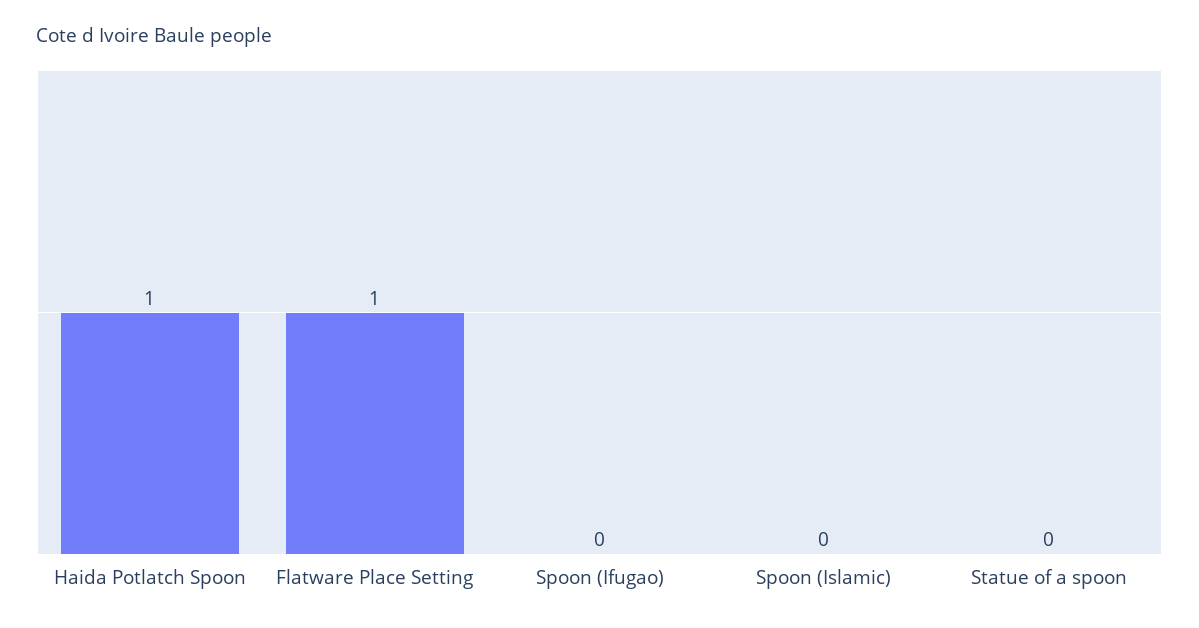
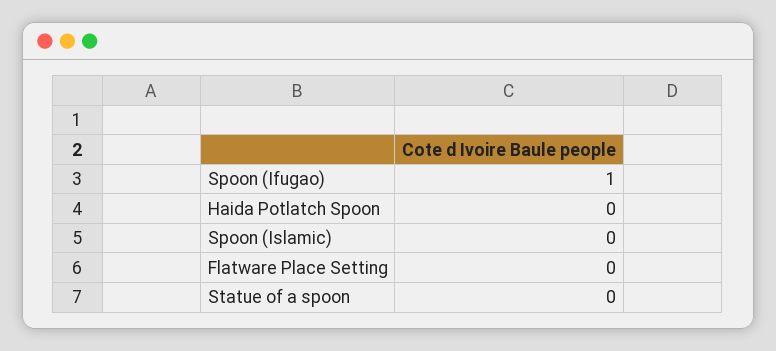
  {
-   "Haida Potlatch Spoon": 1,
+   "Haida Potlatch Spoon": 0,
-   "Flatware Place Setting": 1,
+   "Flatware Place Setting": 0,
-   "Spoon (Ifugao)": 0,
+   "Spoon (Ifugao)": 1,
    "Spoon (Islamic)": 0,
    "Statue of a spoon": 0
  }

